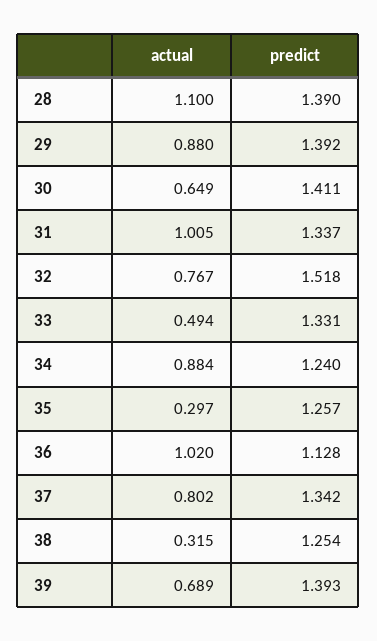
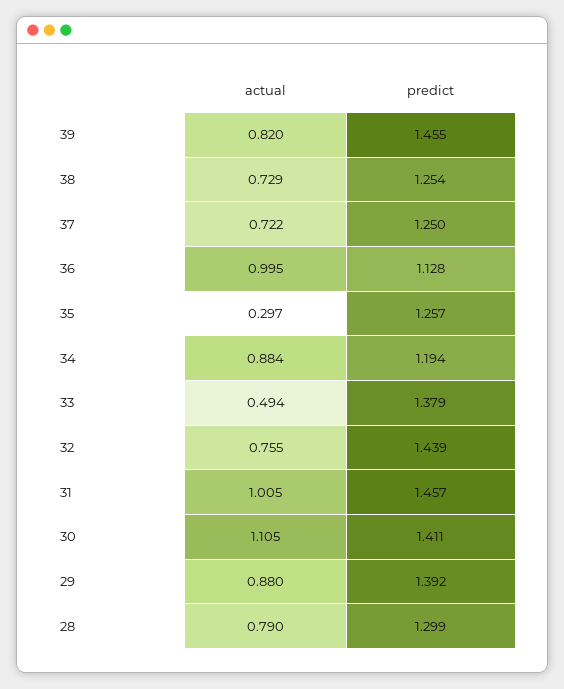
  {
    "actual": {
-     "28": 1.1,
+     "28": 0.79,
      "29": 0.88,
-     "30": 0.649,
+     "30": 1.105,
      "31": 1.005,
-     "32": 0.767,
+     "32": 0.755,
      "33": 0.494,
      "34": 0.884,
      "35": 0.297,
-     "36": 1.02,
+     "36": 0.995,
-     "37": 0.802,
+     "37": 0.722,
-     "38": 0.315,
+     "38": 0.729,
-     "39": 0.689
+     "39": 0.82
    },
    "predict": {
-     "28": 1.39,
+     "28": 1.299,
      "29": 1.392,
      "30": 1.411,
-     "31": 1.337,
+     "31": 1.457,
-     "32": 1.518,
+     "32": 1.439,
-     "33": 1.331,
+     "33": 1.379,
-     "34": 1.24,
+     "34": 1.194,
      "35": 1.257,
      "36": 1.128,
-     "37": 1.342,
+     "37": 1.25,
      "38": 1.254,
-     "39": 1.393
+     "39": 1.455
    }
  }

